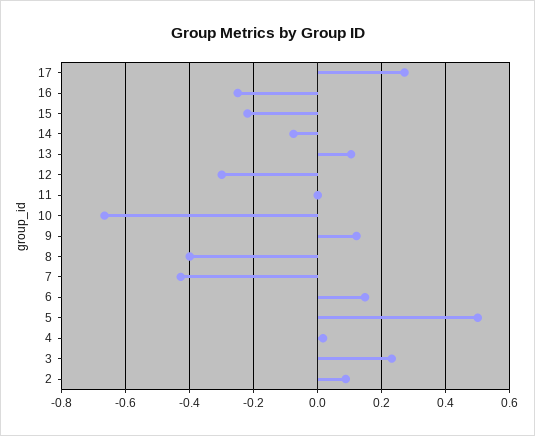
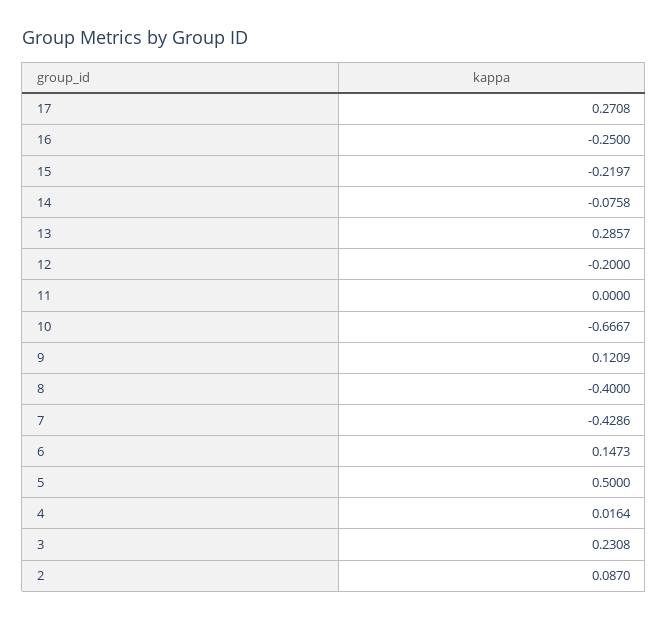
  {
    "17": 0.2708,
    "16": -0.25,
    "15": -0.2197,
    "14": -0.0758,
-   "13": 0.1,
+   "13": 0.2857,
-   "12": -0.3,
+   "12": -0.2,
    "11": 0,
    "10": -0.6667,
    "9": 0.1209,
    "8": -0.4,
    "7": -0.4286,
    "6": 0.1473,
    "5": 0.5,
    "4": 0.0164,
    "3": 0.2308,
    "2": 0.087
  }

